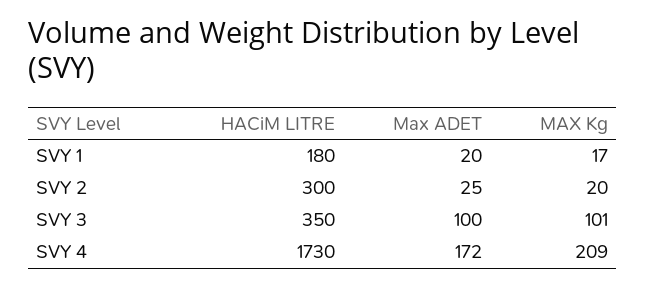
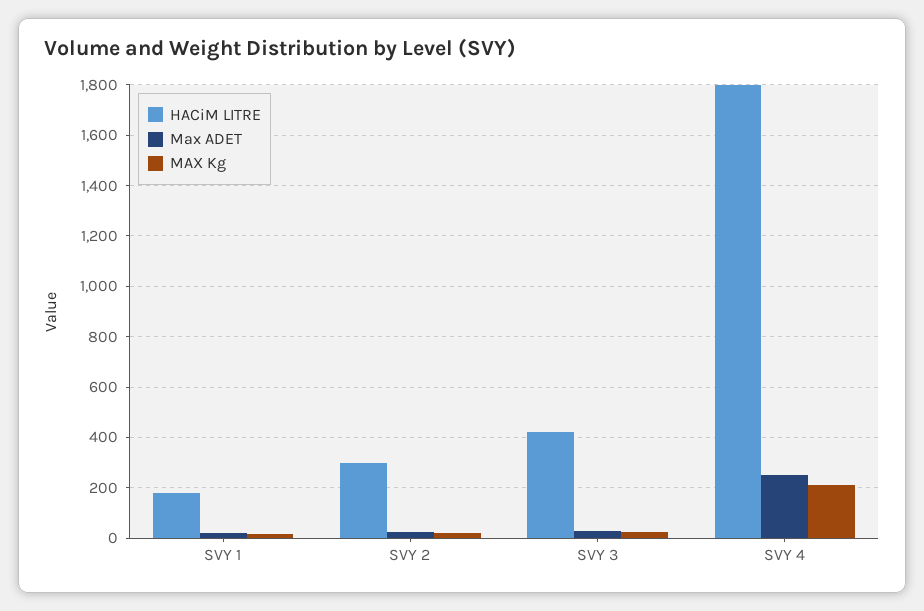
  {
    "HACiM LITRE": {
      "SVY 1": 180,
      "SVY 2": 300,
-     "SVY 3": 350,
+     "SVY 3": 425,
-     "SVY 4": 1730
+     "SVY 4": 1800
    },
    "Max ADET": {
      "SVY 1": 20,
      "SVY 2": 25,
-     "SVY 3": 100,
+     "SVY 3": 25,
-     "SVY 4": 172
+     "SVY 4": 250
    },
    "MAX Kg": {
      "SVY 1": 17,
      "SVY 2": 20,
-     "SVY 3": 101,
+     "SVY 3": 25,
      "SVY 4": 209
    }
  }

